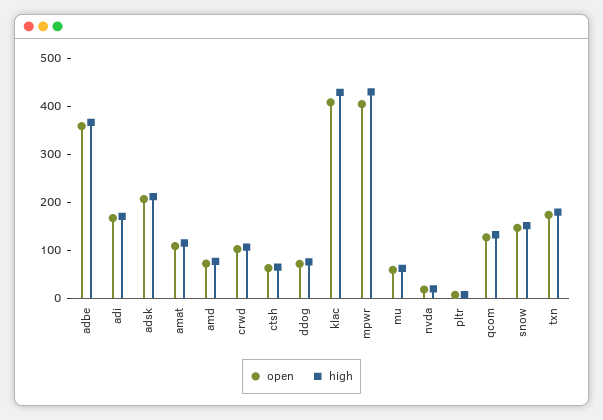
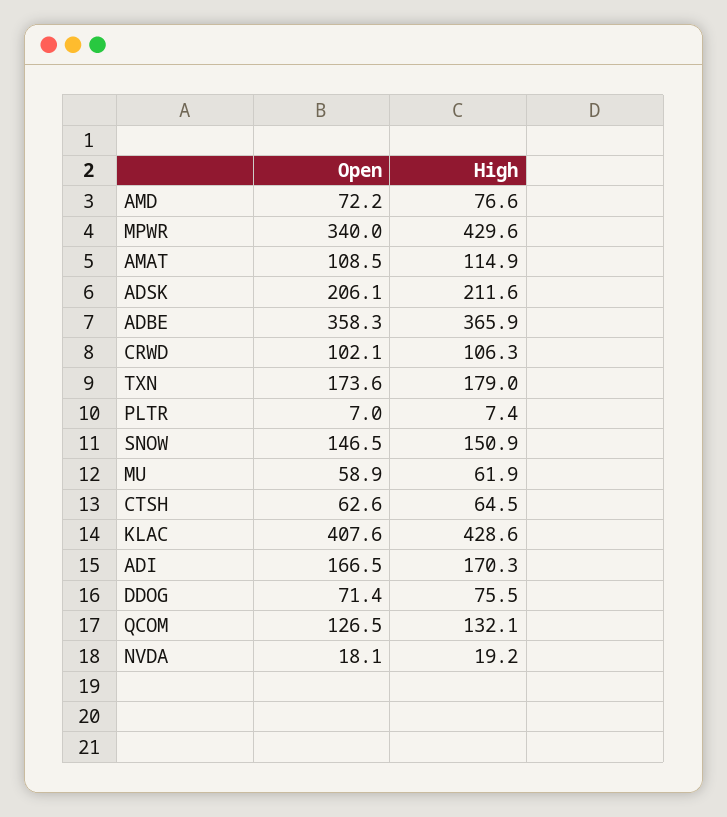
  {
    "open": {
      "adbe": 358.3,
      "adi": 166.5,
      "adsk": 206.1,
      "amat": 108.5,
      "amd": 72.2,
      "crwd": 102.1,
      "ctsh": 62.6,
      "ddog": 71.4,
      "klac": 407.6,
-     "mpwr": 400,
+     "mpwr": 340,
      "mu": 58.9,
      "nvda": 18.1,
      "pltr": 7,
      "qcom": 126.5,
      "snow": 146.5,
      "txn": 173.6
    },
    "high": {
      "adbe": 365.9,
      "adi": 170.3,
      "adsk": 211.6,
      "amat": 114.9,
      "amd": 76.6,
      "crwd": 106.3,
      "ctsh": 64.5,
      "ddog": 75.5,
      "klac": 428.6,
      "mpwr": 429.6,
      "mu": 61.9,
      "nvda": 19.2,
      "pltr": 7.4,
      "qcom": 132.1,
      "snow": 150.9,
      "txn": 179
    }
  }

